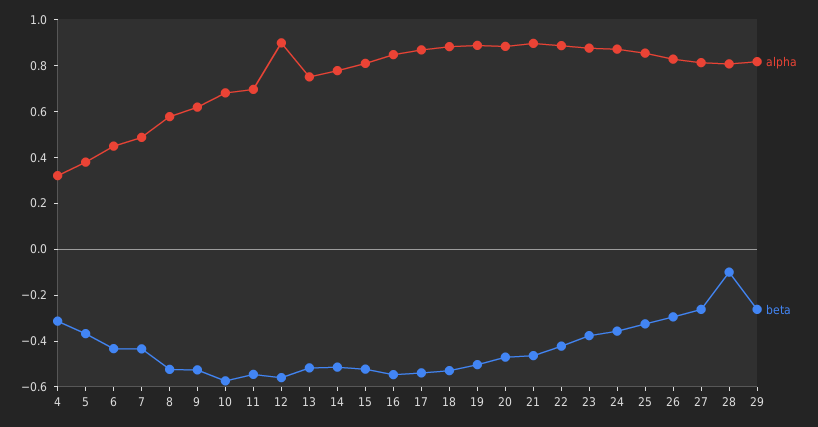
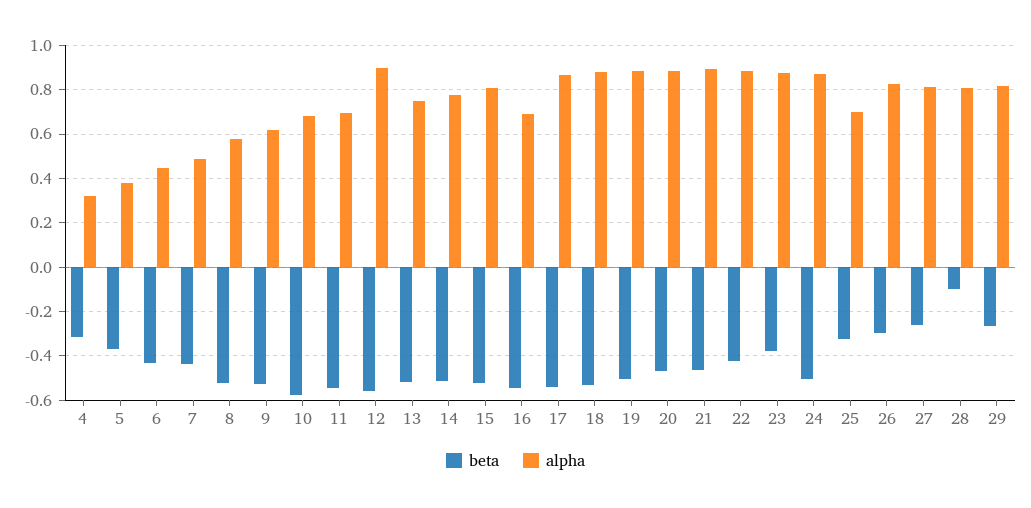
  {
    "alpha": {
      "4": 0.3,
      "5": 0.4,
      "6": 0.45,
      "7": 0.5,
      "8": 0.6,
      "9": 0.6,
      "10": 0.7,
      "11": 0.7,
      "12": 0.9,
      "13": 0.75,
      "14": 0.8,
      "15": 0.8,
-     "16": 0.85,
+     "16": 0.7,
      "17": 0.85,
      "18": 0.9,
      "19": 0.9,
      "20": 0.9,
      "21": 0.9,
      "22": 0.9,
      "23": 0.85,
      "24": 0.85,
-     "25": 0.85,
+     "25": 0.7,
      "26": 0.85,
      "27": 0.8,
      "28": 0.8,
      "29": 0.8
    },
    "beta": {
      "4": -0.3,
      "5": -0.35,
      "6": -0.45,
      "7": -0.45,
      "8": -0.5,
      "9": -0.55,
      "10": -0.55,
      "11": -0.55,
      "12": -0.55,
      "13": -0.5,
      "14": -0.5,
      "15": -0.5,
      "16": -0.55,
      "17": -0.55,
      "18": -0.55,
      "19": -0.5,
      "20": -0.45,
      "21": -0.45,
      "22": -0.4,
      "23": -0.4,
-     "24": -0.35,
+     "24": -0.5,
      "25": -0.35,
      "26": -0.3,
      "27": -0.25,
      "28": -0.1,
      "29": -0.25
    }
  }

